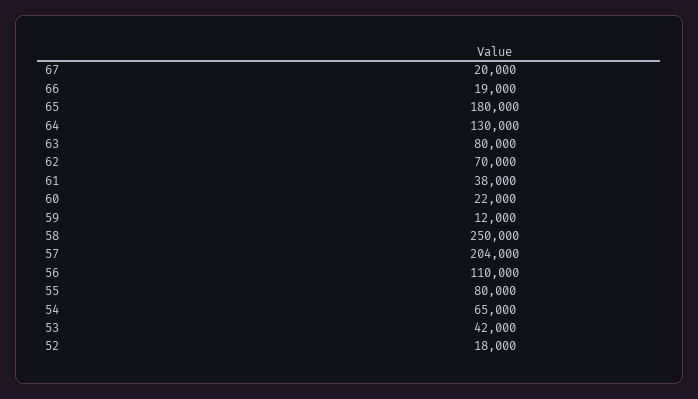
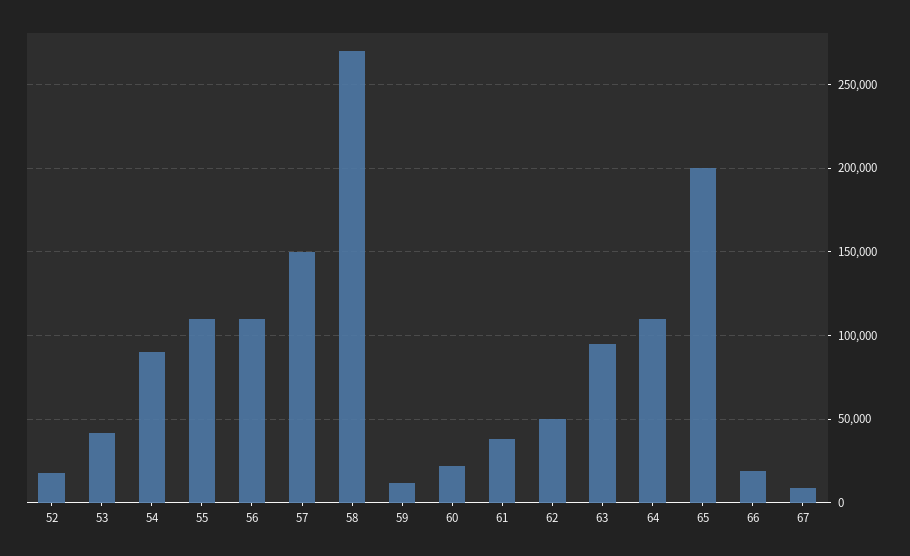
  {
-   "67": 20000,
+   "67": 10000,
    "66": 19000,
-   "65": 180000,
+   "65": 200000,
-   "64": 130000,
+   "64": 110000,
-   "63": 80000,
+   "63": 95000,
-   "62": 70000,
+   "62": 50000,
    "61": 38000,
    "60": 22000,
    "59": 12000,
-   "58": 250000,
+   "58": 270000,
-   "57": 204000,
+   "57": 150000,
    "56": 110000,
-   "55": 80000,
+   "55": 110000,
-   "54": 65000,
+   "54": 90000,
    "53": 42000,
    "52": 18000
  }

